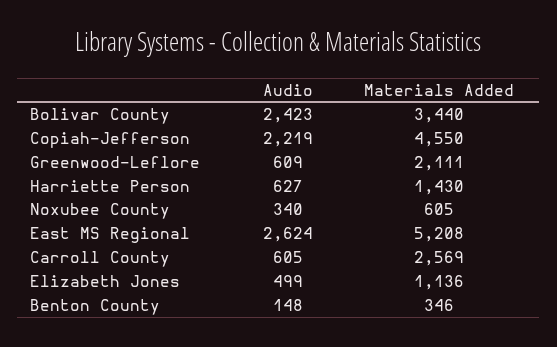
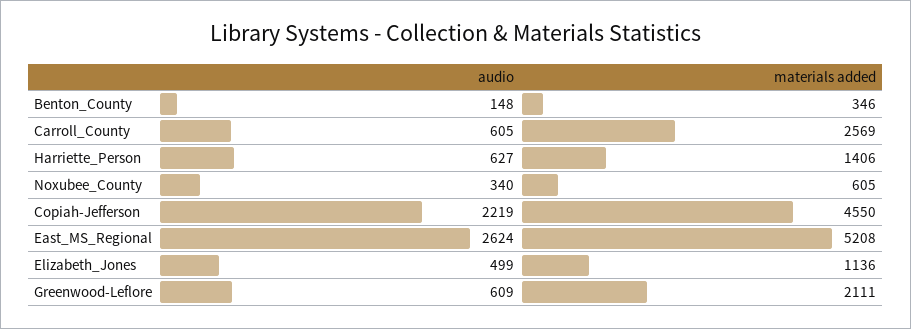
  {
    "Audio": {
-     "Bolivar County": 2423,
      "Copiah-Jefferson": 2219,
      "Greenwood-Leflore": 609,
      "Harriette Person": 627,
      "Noxubee County": 340,
      "East MS Regional": 2624,
      "Carroll County": 605,
      "Elizabeth Jones": 499,
      "Benton County": 148
    },
    "Materials Added": {
-     "Bolivar County": 3440,
      "Copiah-Jefferson": 4550,
      "Greenwood-Leflore": 2111,
-     "Harriette Person": 1430,
+     "Harriette Person": 1406,
      "Noxubee County": 605,
      "East MS Regional": 5208,
      "Carroll County": 2569,
      "Elizabeth Jones": 1136,
      "Benton County": 346
    }
  }

